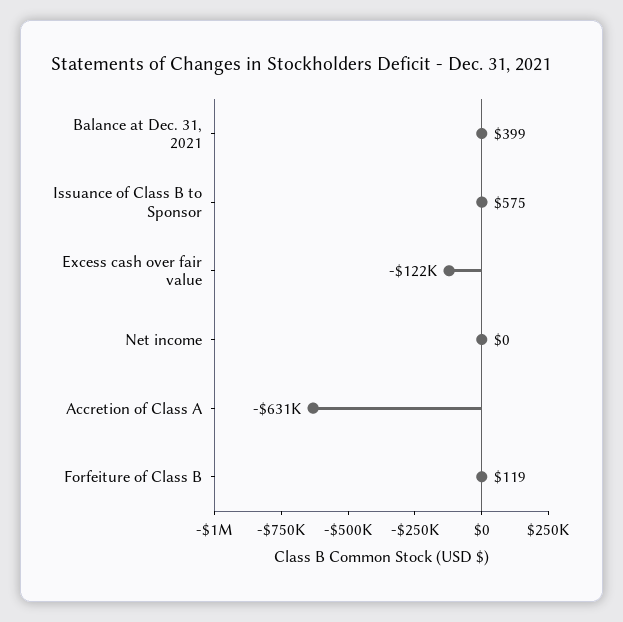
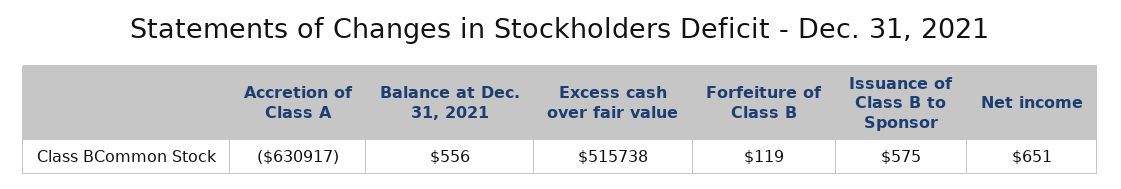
  {
-   "Balance at Dec. 31, 2021": 399,
+   "Balance at Dec. 31, 2021": 556,
    "Issuance of Class B to Sponsor": 575,
-   "Excess cash over fair value": -122000,
+   "Excess cash over fair value": 515738,
-   "Net income": 0,
+   "Net income": 651,
    "Accretion of Class A": -630917,
    "Forfeiture of Class B": 119
  }

